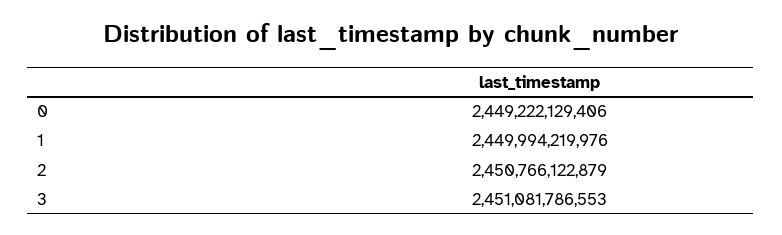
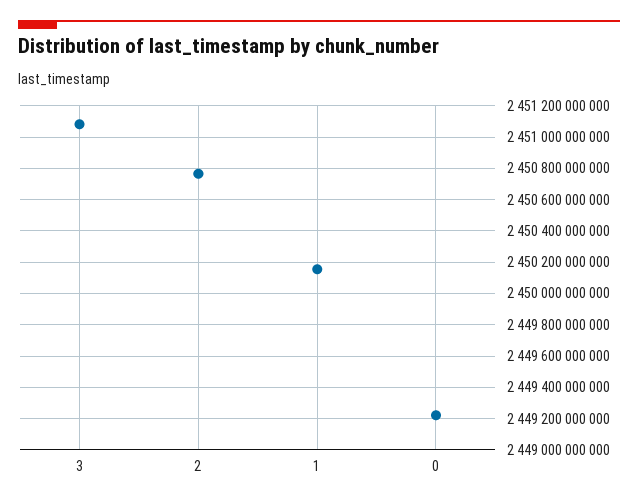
  {
    "0": 2449222129406,
-   "1": 2449994219976,
+   "1": 2450150000000,
    "2": 2450766122879,
    "3": 2451081786553
  }

